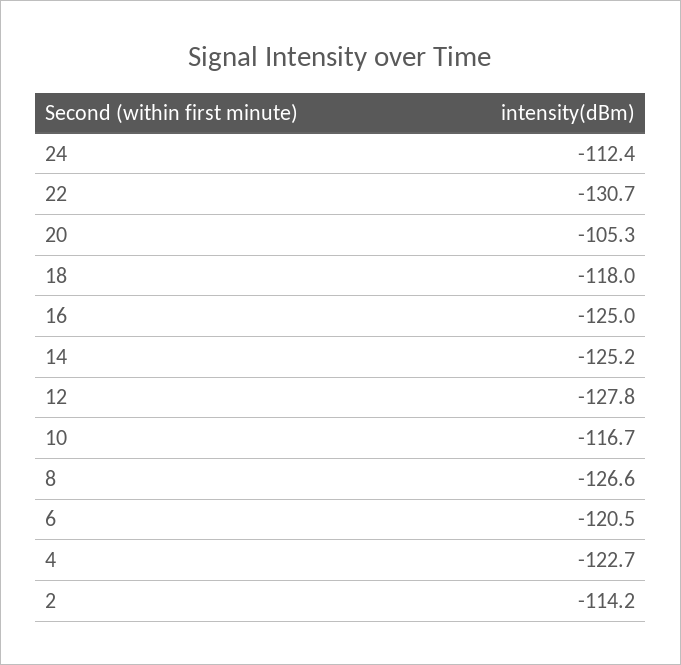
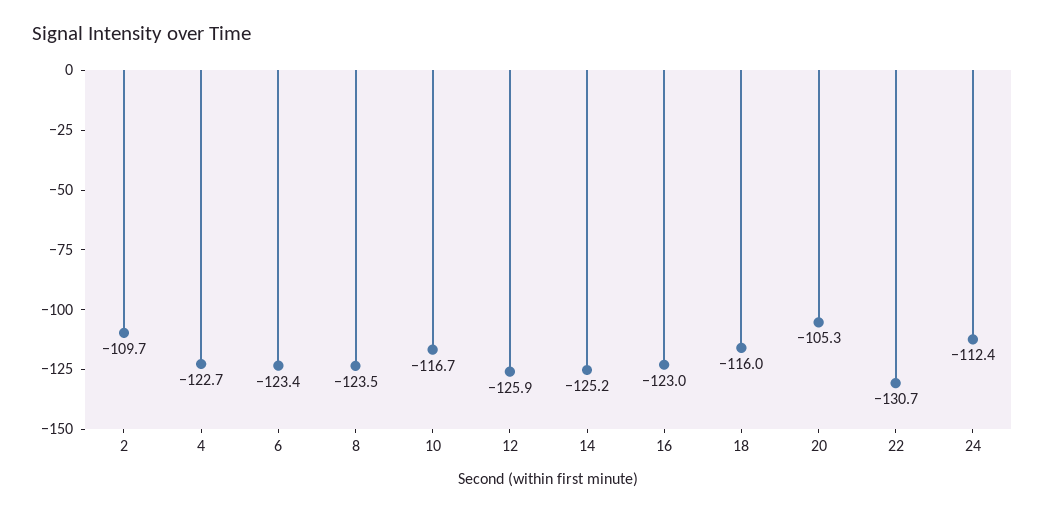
  {
    "24": -112.4,
    "22": -130.7,
    "20": -105.3,
-   "18": -118,
+   "18": -116,
-   "16": -125,
+   "16": -123,
    "14": -125.2,
-   "12": -127.8,
+   "12": -125.9,
    "10": -116.7,
-   "8": -126.6,
+   "8": -123.5,
-   "6": -120.5,
+   "6": -123.4,
    "4": -122.7,
-   "2": -114.2
+   "2": -109.7
  }

